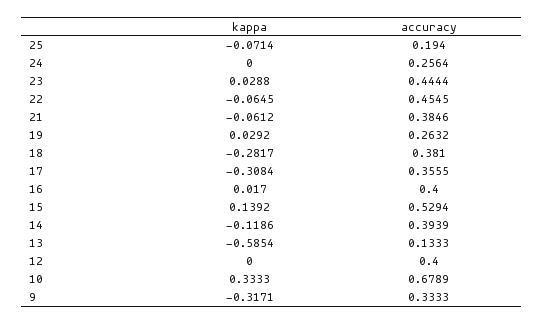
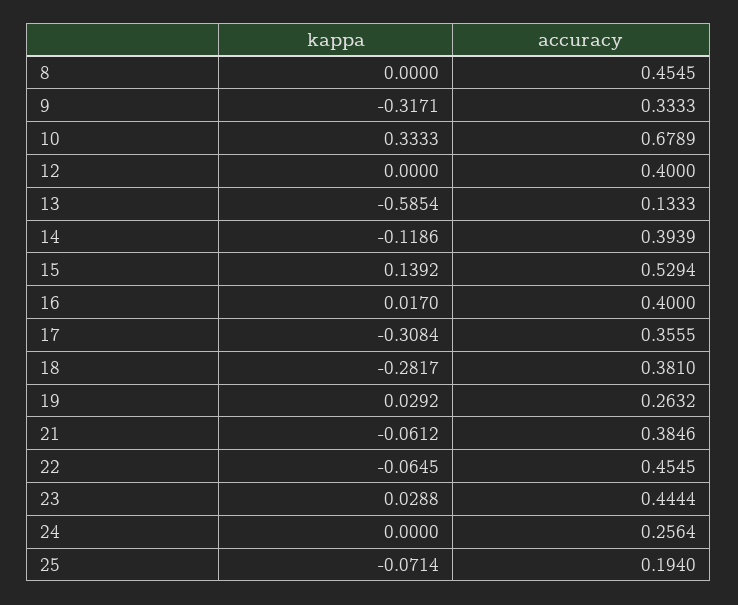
  {
    "kappa": {
      "25": -0.0714,
      "24": 0,
      "23": 0.0288,
      "22": -0.0645,
      "21": -0.0612,
      "19": 0.0292,
      "18": -0.2817,
      "17": -0.3084,
      "16": 0.017,
      "15": 0.1392,
      "14": -0.1186,
      "13": -0.5854,
      "12": 0,
      "10": 0.3333,
-     "9": -0.3171
+     "9": -0.3171,
+     "8": 0
    },
    "accuracy": {
      "25": 0.194,
      "24": 0.2564,
      "23": 0.4444,
      "22": 0.4545,
      "21": 0.3846,
      "19": 0.2632,
      "18": 0.381,
      "17": 0.3555,
      "16": 0.4,
      "15": 0.5294,
      "14": 0.3939,
      "13": 0.1333,
      "12": 0.4,
      "10": 0.6789,
-     "9": 0.3333
+     "9": 0.3333,
+     "8": 0.4545
    }
  }

